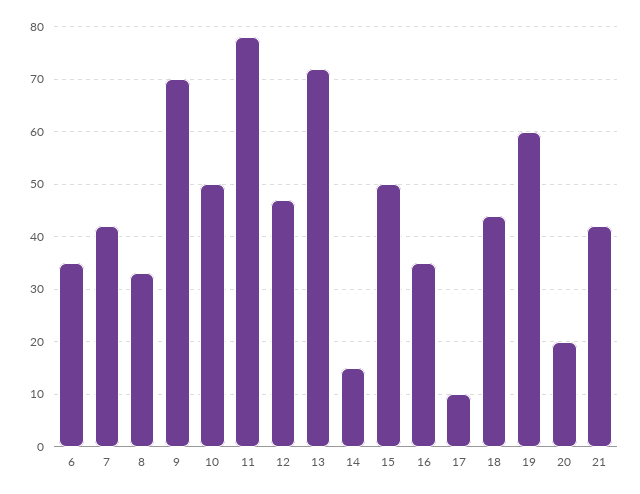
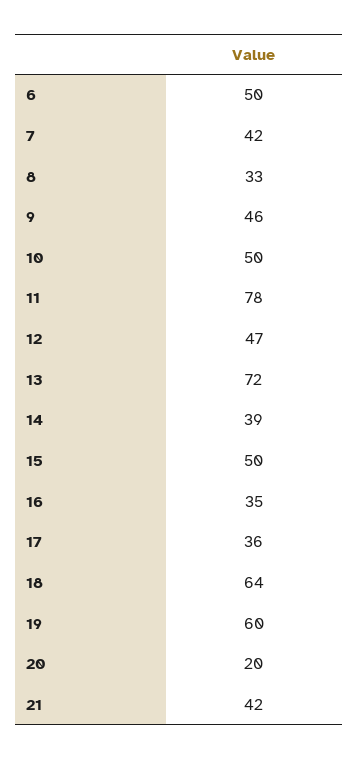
  {
-   "6": 35,
+   "6": 50,
    "7": 42,
    "8": 33,
-   "9": 70,
+   "9": 46,
    "10": 50,
    "11": 78,
    "12": 47,
    "13": 72,
-   "14": 15,
+   "14": 39,
    "15": 50,
    "16": 35,
-   "17": 10,
+   "17": 36,
-   "18": 45,
+   "18": 64,
    "19": 60,
    "20": 20,
    "21": 42
  }

